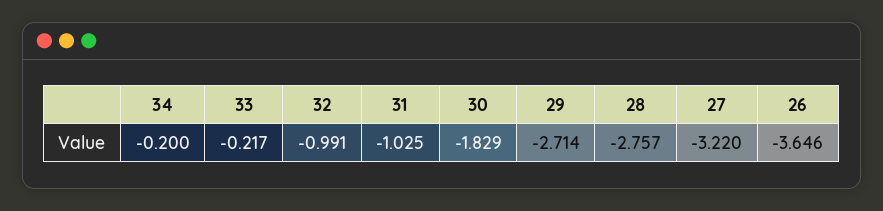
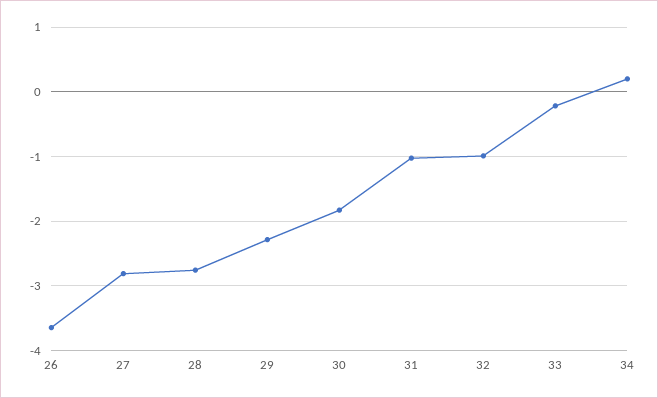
  {
-   "34": -0.2,
+   "34": 0.2,
    "33": -0.217,
    "32": -0.991,
    "31": -1.025,
    "30": -1.829,
-   "29": -2.714,
+   "29": -2.3,
    "28": -2.757,
-   "27": -3.22,
+   "27": -2.8,
    "26": -3.646
  }

